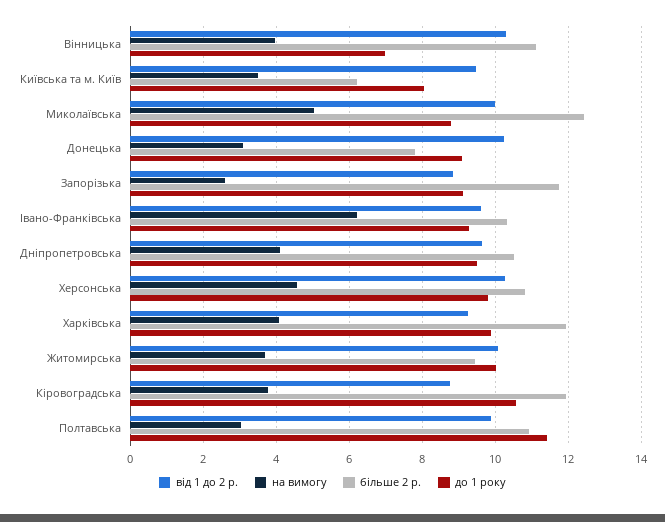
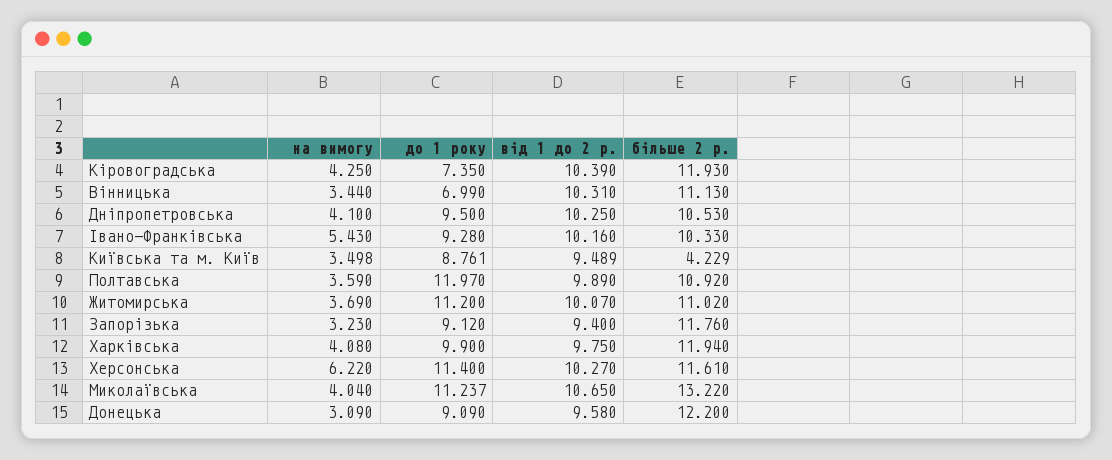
  {
    "від 1 до 2 р.": {
      "Вiнницька": 10.31,
      "Київська та м. Київ": 9.489,
-     "Миколаївська": 10,
+     "Миколаївська": 10.65,
-     "Донецька": 10.2,
+     "Донецька": 9.58,
-     "Запорiзька": 8.8,
+     "Запорiзька": 9.4,
-     "Iвано-Франкiвська": 9.6,
+     "Iвано-Франкiвська": 10.16,
-     "Днiпропетровська": 9.6,
+     "Днiпропетровська": 10.25,
      "Херсонська": 10.27,
-     "Харкiвська": 9.2,
+     "Харкiвська": 9.75,
      "Житомирська": 10.07,
-     "Кiровоградська": 8.8,
+     "Кiровоградська": 10.39,
      "Полтавська": 9.89
    },
    "на вимогу": {
-     "Вiнницька": 4,
+     "Вiнницька": 3.44,
      "Київська та м. Київ": 3.498,
-     "Миколаївська": 5,
+     "Миколаївська": 4.04,
      "Донецька": 3.09,
-     "Запорiзька": 2.6,
+     "Запорiзька": 3.23,
-     "Iвано-Франкiвська": 6.2,
+     "Iвано-Франкiвська": 5.43,
      "Днiпропетровська": 4.1,
-     "Херсонська": 4.6,
+     "Херсонська": 6.22,
      "Харкiвська": 4.08,
      "Житомирська": 3.69,
-     "Кiровоградська": 3.8,
+     "Кiровоградська": 4.25,
-     "Полтавська": 3
+     "Полтавська": 3.59
    },
    "більше 2 р.": {
      "Вiнницька": 11.13,
-     "Київська та м. Київ": 6.2,
+     "Київська та м. Київ": 4.229,
-     "Миколаївська": 12.4,
+     "Миколаївська": 13.22,
-     "Донецька": 7.8,
+     "Донецька": 12.2,
      "Запорiзька": 11.76,
      "Iвано-Франкiвська": 10.33,
      "Днiпропетровська": 10.53,
-     "Херсонська": 10.8,
+     "Херсонська": 11.61,
      "Харкiвська": 11.94,
-     "Житомирська": 9.4,
+     "Житомирська": 11.02,
      "Кiровоградська": 11.93,
      "Полтавська": 10.92
    },
    "до 1 року": {
      "Вiнницька": 6.99,
-     "Київська та м. Київ": 8,
+     "Київська та м. Київ": 8.761,
-     "Миколаївська": 8.8,
+     "Миколаївська": 11.237,
      "Донецька": 9.09,
      "Запорiзька": 9.12,
      "Iвано-Франкiвська": 9.28,
      "Днiпропетровська": 9.5,
-     "Херсонська": 9.8,
+     "Херсонська": 11.4,
      "Харкiвська": 9.9,
-     "Житомирська": 10,
+     "Житомирська": 11.2,
-     "Кiровоградська": 10.6,
+     "Кiровоградська": 7.35,
-     "Полтавська": 11.4
+     "Полтавська": 11.97
    }
  }

